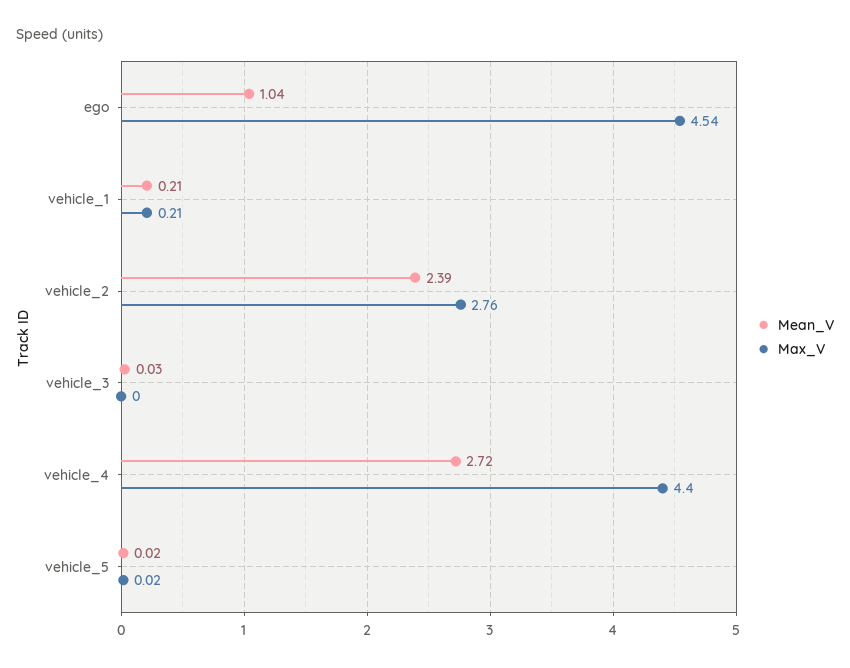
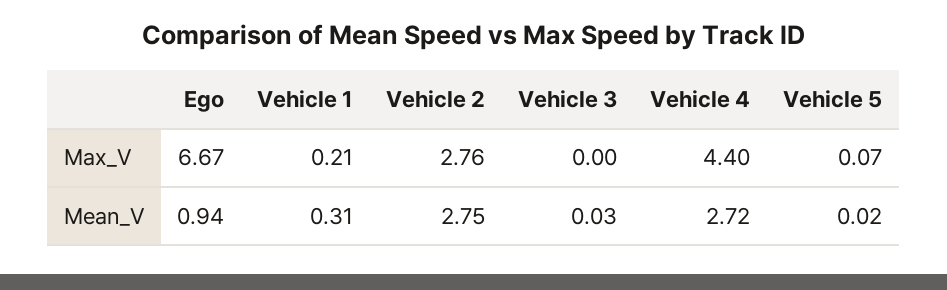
  {
    "Mean_V": {
-     "ego": 1.04,
+     "ego": 0.94,
-     "vehicle_1": 0.21,
+     "vehicle_1": 0.31,
-     "vehicle_2": 2.39,
+     "vehicle_2": 2.75,
      "vehicle_3": 0.03,
      "vehicle_4": 2.72,
      "vehicle_5": 0.02
    },
    "Max_V": {
-     "ego": 4.54,
+     "ego": 6.67,
      "vehicle_1": 0.21,
      "vehicle_2": 2.76,
      "vehicle_3": 0,
      "vehicle_4": 4.4,
-     "vehicle_5": 0.02
+     "vehicle_5": 0.07
    }
  }

